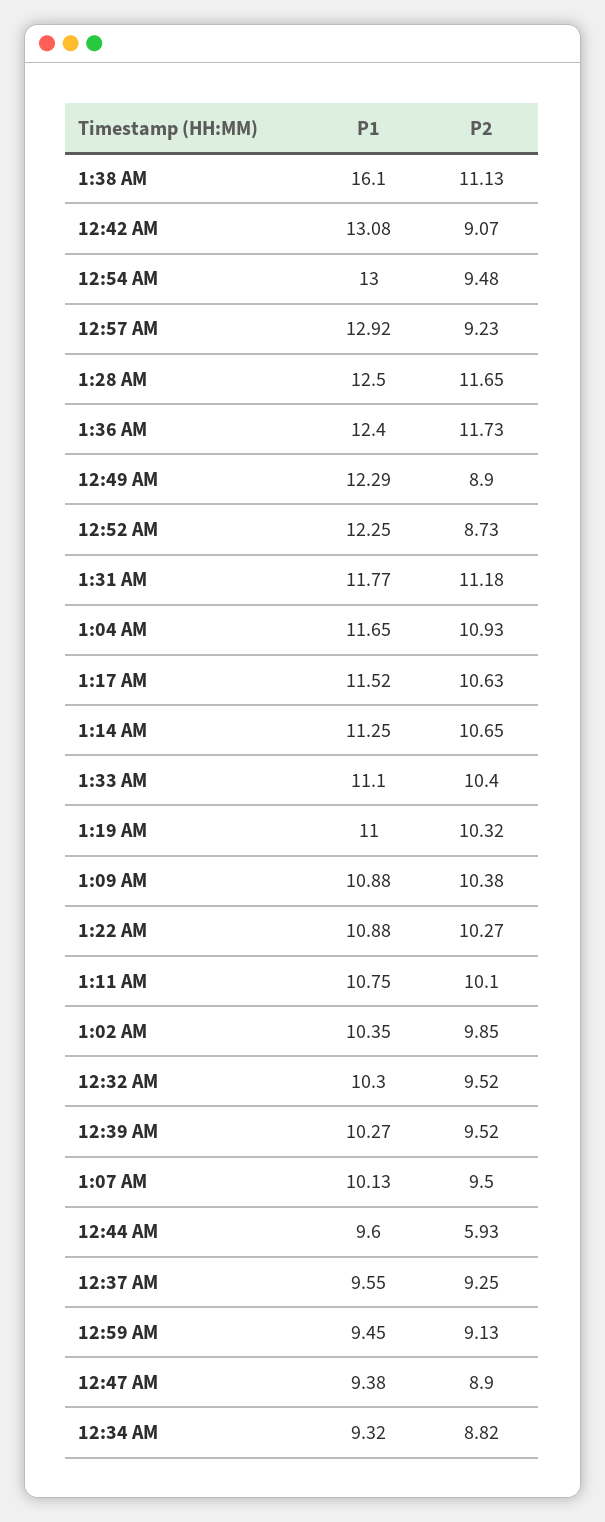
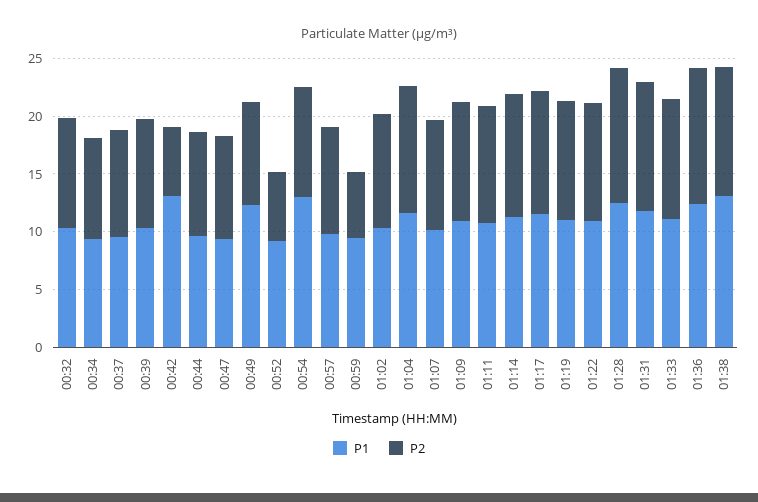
  {
    "P1": {
-     "1:38 AM": 16.1,
+     "1:38 AM": 13,
      "12:42 AM": 13.08,
      "12:54 AM": 13,
-     "12:57 AM": 12.92,
+     "12:57 AM": 10,
      "1:28 AM": 12.5,
      "1:36 AM": 12.4,
      "12:49 AM": 12.29,
-     "12:52 AM": 12.25,
+     "12:52 AM": 9,
      "1:31 AM": 11.77,
      "1:04 AM": 11.65,
      "1:17 AM": 11.52,
      "1:14 AM": 11.25,
      "1:33 AM": 11.1,
      "1:19 AM": 11,
      "1:09 AM": 10.88,
      "1:22 AM": 10.88,
      "1:11 AM": 10.75,
      "1:02 AM": 10.35,
      "12:32 AM": 10.3,
      "12:39 AM": 10.27,
      "1:07 AM": 10.13,
      "12:44 AM": 9.6,
      "12:37 AM": 9.55,
      "12:59 AM": 9.45,
      "12:47 AM": 9.38,
      "12:34 AM": 9.32
    },
    "P2": {
      "1:38 AM": 11.13,
-     "12:42 AM": 9.07,
+     "12:42 AM": 6,
      "12:54 AM": 9.48,
      "12:57 AM": 9.23,
      "1:28 AM": 11.65,
      "1:36 AM": 11.73,
      "12:49 AM": 8.9,
-     "12:52 AM": 8.73,
+     "12:52 AM": 6,
      "1:31 AM": 11.18,
      "1:04 AM": 10.93,
      "1:17 AM": 10.63,
      "1:14 AM": 10.65,
      "1:33 AM": 10.4,
      "1:19 AM": 10.32,
      "1:09 AM": 10.38,
      "1:22 AM": 10.27,
      "1:11 AM": 10.1,
      "1:02 AM": 9.85,
      "12:32 AM": 9.52,
      "12:39 AM": 9.52,
      "1:07 AM": 9.5,
-     "12:44 AM": 5.93,
+     "12:44 AM": 9,
      "12:37 AM": 9.25,
-     "12:59 AM": 9.13,
+     "12:59 AM": 6,
      "12:47 AM": 8.9,
      "12:34 AM": 8.82
    }
  }

